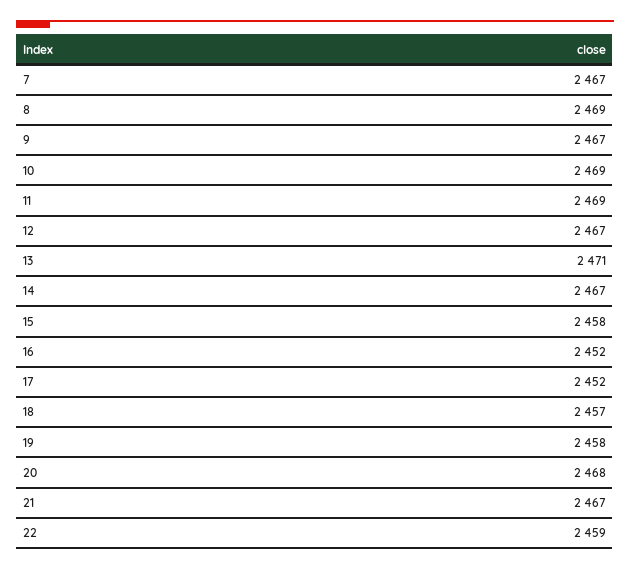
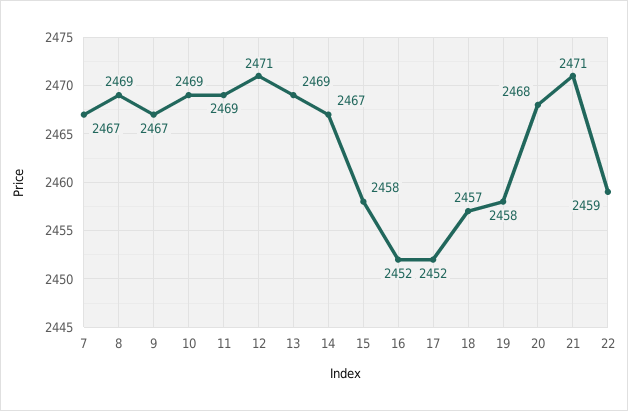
  {
    "7": 2467,
    "8": 2469,
    "9": 2467,
    "10": 2469,
    "11": 2469,
-   "12": 2467,
+   "12": 2471,
-   "13": 2471,
+   "13": 2469,
    "14": 2467,
    "15": 2458,
    "16": 2452,
    "17": 2452,
    "18": 2457,
    "19": 2458,
    "20": 2468,
-   "21": 2467,
+   "21": 2471,
    "22": 2459
  }

